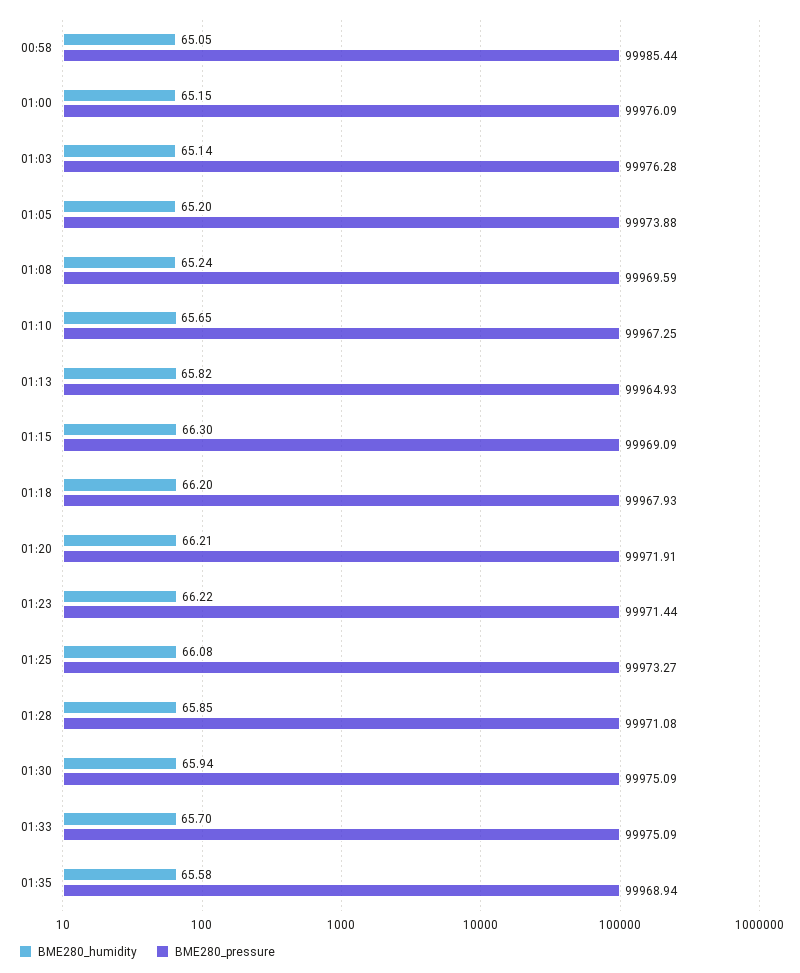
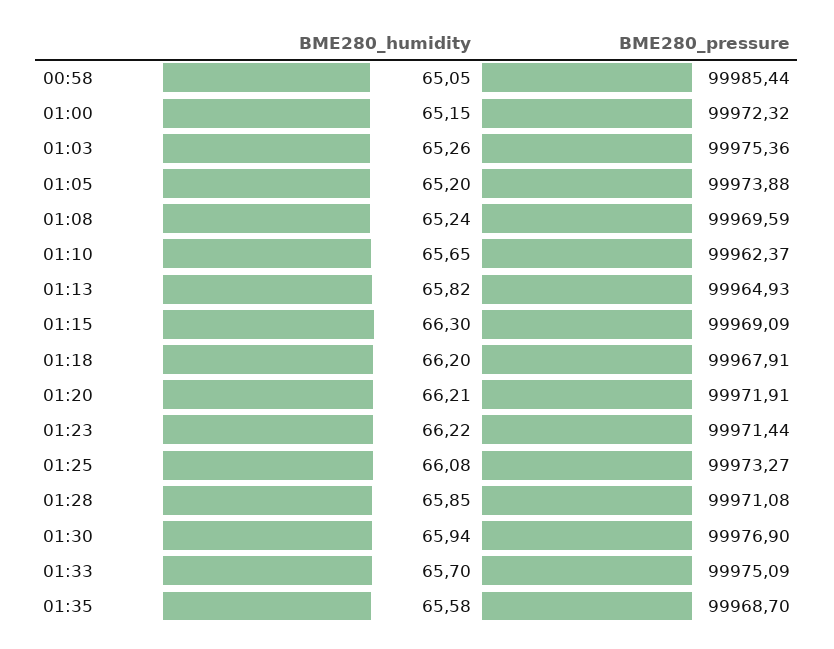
  {
    "BME280_humidity": {
      "00:58": 65.05,
      "01:00": 65.15,
-     "01:03": 65.14,
+     "01:03": 65.26,
      "01:05": 65.2,
      "01:08": 65.24,
      "01:10": 65.65,
      "01:13": 65.82,
      "01:15": 66.3,
      "01:18": 66.2,
      "01:20": 66.21,
      "01:23": 66.22,
      "01:25": 66.08,
      "01:28": 65.85,
      "01:30": 65.94,
      "01:33": 65.7,
      "01:35": 65.58
    },
    "BME280_pressure": {
      "00:58": 99985.44,
-     "01:00": 99976.09,
+     "01:00": 99972.32,
-     "01:03": 99976.28,
+     "01:03": 99975.36,
      "01:05": 99973.88,
      "01:08": 99969.59,
-     "01:10": 99967.25,
+     "01:10": 99962.37,
      "01:13": 99964.93,
      "01:15": 99969.09,
-     "01:18": 99967.93,
+     "01:18": 99967.91,
      "01:20": 99971.91,
      "01:23": 99971.44,
      "01:25": 99973.27,
      "01:28": 99971.08,
-     "01:30": 99975.09,
+     "01:30": 99976.9,
      "01:33": 99975.09,
-     "01:35": 99968.94
+     "01:35": 99968.7
    }
  }

